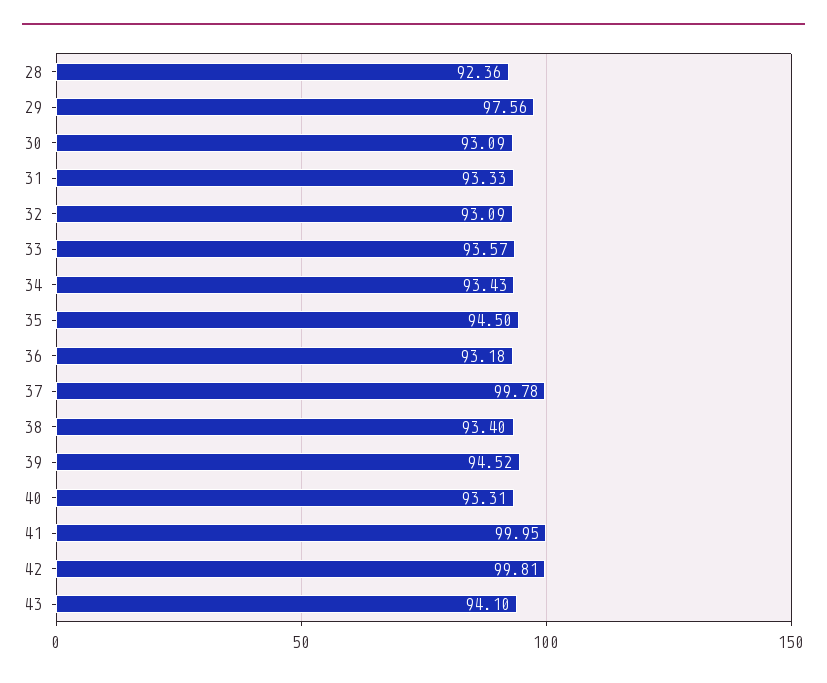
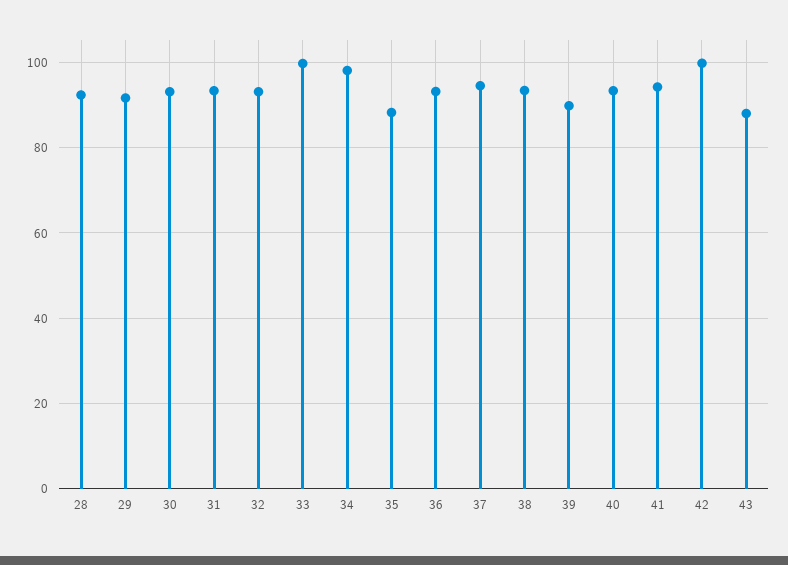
  {
    "28": 92.36,
-   "29": 97.56,
+   "29": 92,
    "30": 93.09,
    "31": 93.33,
    "32": 93.09,
-   "33": 93.57,
+   "33": 100,
-   "34": 93.43,
+   "34": 98,
-   "35": 94.5,
+   "35": 88,
    "36": 93.18,
-   "37": 99.78,
+   "37": 94,
    "38": 93.4,
-   "39": 94.52,
+   "39": 90,
    "40": 93.31,
-   "41": 99.95,
+   "41": 94,
    "42": 99.81,
-   "43": 94.1
+   "43": 88
  }

